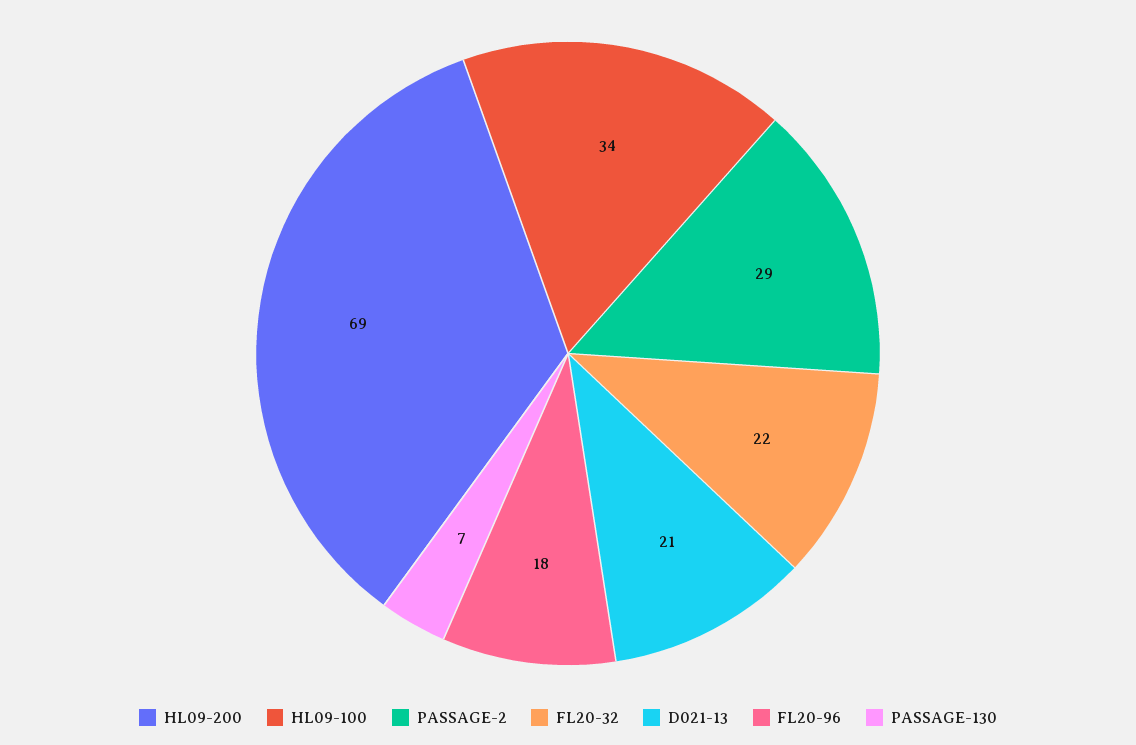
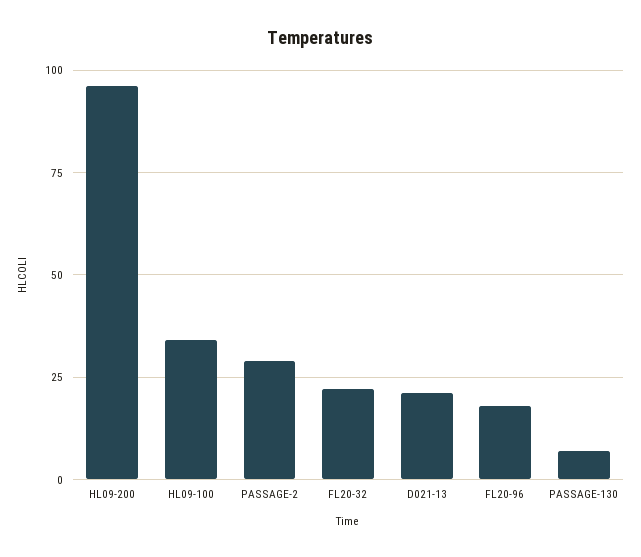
  {
-   "HL09-200": 69,
+   "HL09-200": 95,
    "HL09-100": 34,
    "PASSAGE-2": 29,
    "FL20-32": 22,
    "D021-13": 21,
    "FL20-96": 18,
    "PASSAGE-130": 7
  }

